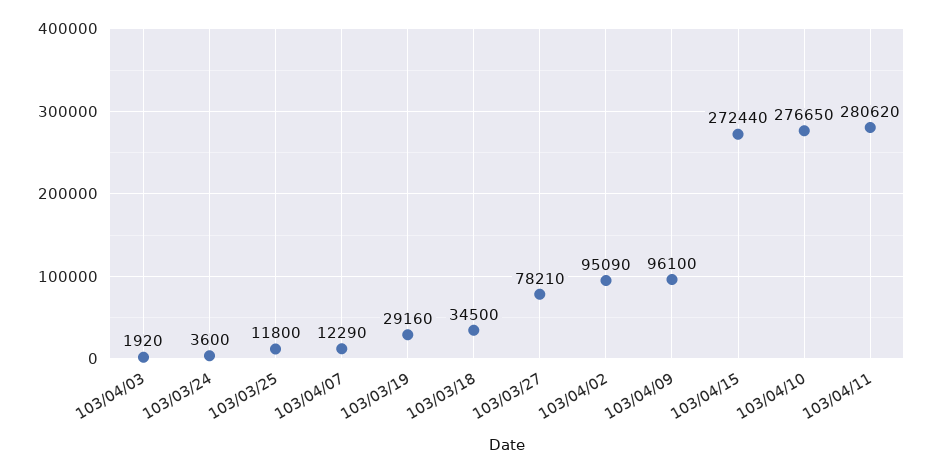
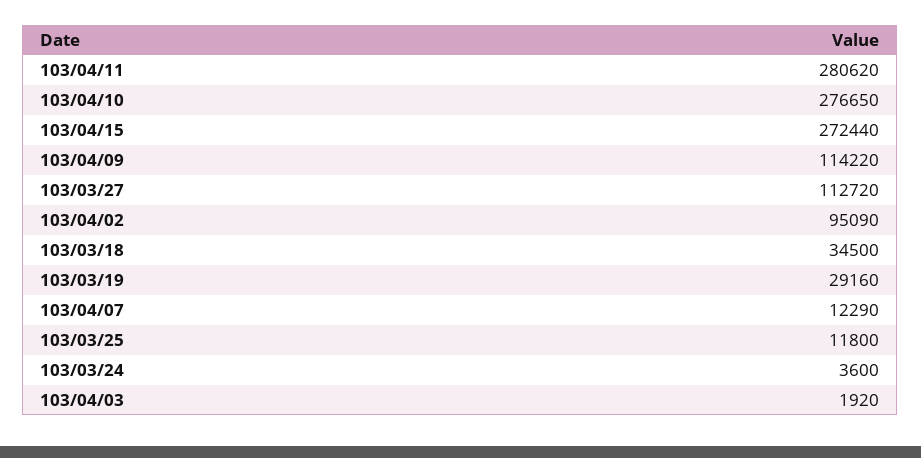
  {
    "103/04/03": 1920,
    "103/03/24": 3600,
    "103/03/25": 11800,
    "103/04/07": 12290,
    "103/03/19": 29160,
    "103/03/18": 34500,
-   "103/03/27": 78210,
+   "103/03/27": 112720,
    "103/04/02": 95090,
-   "103/04/09": 96100,
+   "103/04/09": 114220,
    "103/04/15": 272440,
    "103/04/10": 276650,
    "103/04/11": 280620
  }

